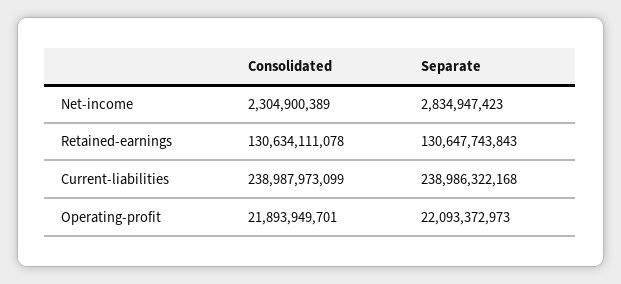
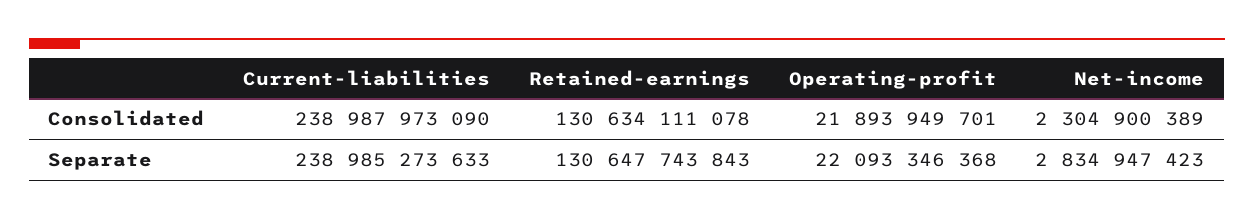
  {
    "Consolidated": {
      "Net-income": 2304900389,
      "Retained-earnings": 130634111078,
-     "Current-liabilities": 238987973099,
+     "Current-liabilities": 238987973090,
      "Operating-profit": 21893949701
    },
    "Separate": {
      "Net-income": 2834947423,
      "Retained-earnings": 130647743843,
-     "Current-liabilities": 238986322168,
+     "Current-liabilities": 238985273633,
-     "Operating-profit": 22093372973
+     "Operating-profit": 22093346368
    }
  }

